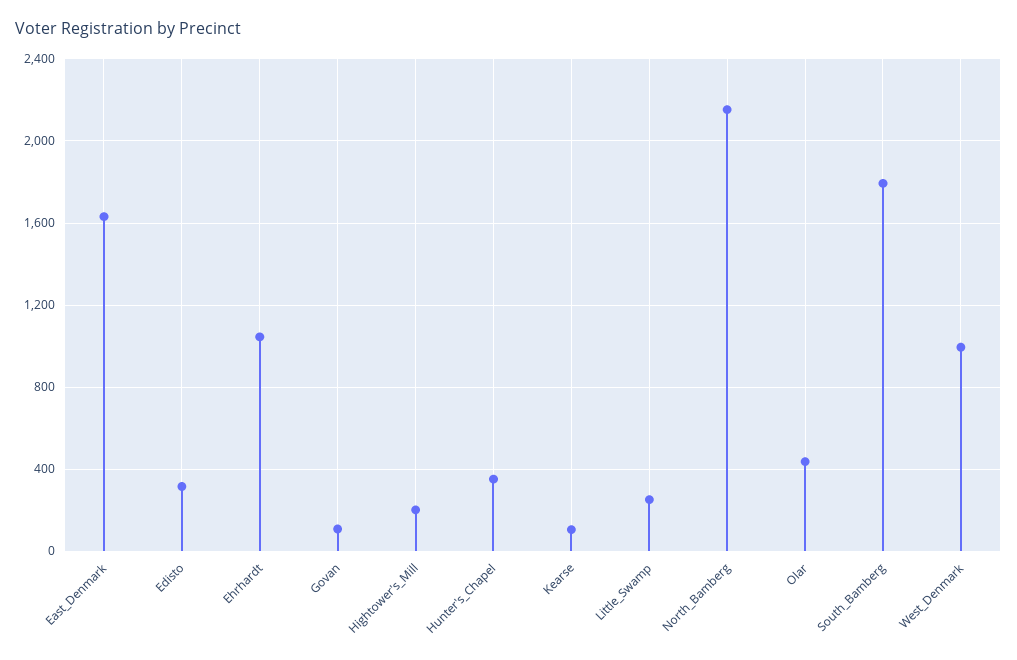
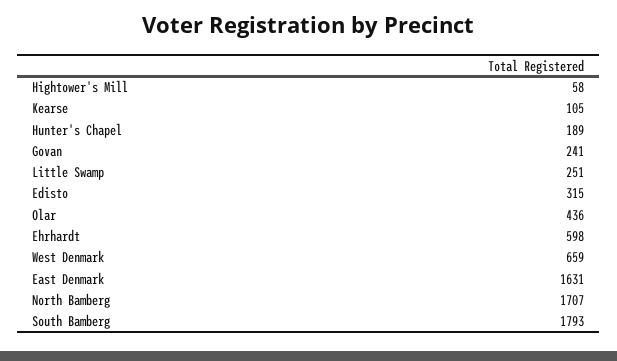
  {
    "East_Denmark": 1631,
    "Edisto": 315,
-   "Ehrhardt": 1050,
+   "Ehrhardt": 598,
-   "Govan": 100,
+   "Govan": 241,
-   "Hightower's_Mill": 200,
+   "Hightower's_Mill": 58,
-   "Hunter's_Chapel": 350,
+   "Hunter's_Chapel": 189,
    "Kearse": 105,
    "Little_Swamp": 251,
-   "North_Bamberg": 2150,
+   "North_Bamberg": 1707,
    "Olar": 436,
    "South_Bamberg": 1793,
-   "West_Denmark": 1000
+   "West_Denmark": 659
  }

